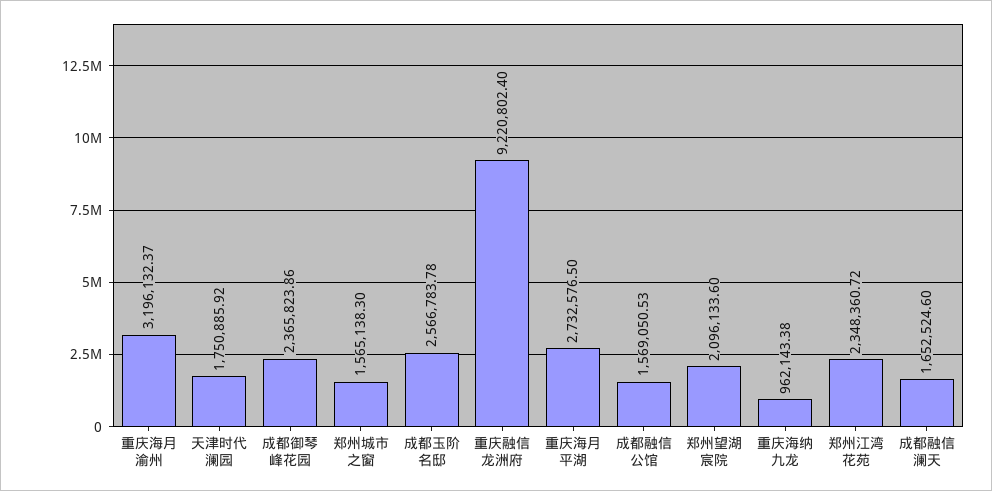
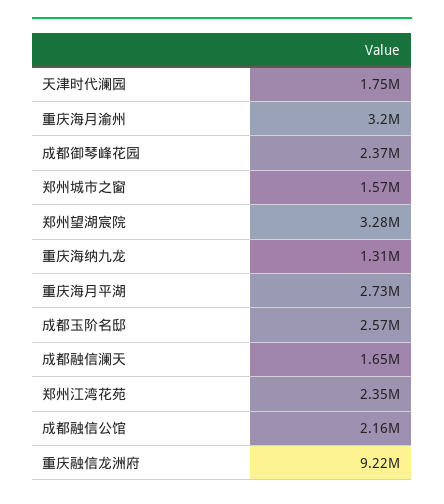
  {
    "重庆海月渝州": 3196132.37,
    "天津时代澜园": 1750885.92,
    "成都御琴峰花园": 2365823.86,
    "郑州城市之窗": 1565138.3,
    "成都玉阶名邸": 2566783.78,
    "重庆融信龙洲府": 9220802.4,
    "重庆海月平湖": 2732576.5,
-   "成都融信公馆": 1569050.53,
+   "成都融信公馆": 2160000,
-   "郑州望湖宸院": 2096133.6,
+   "郑州望湖宸院": 3280000,
-   "重庆海纳九龙": 962143.38,
+   "重庆海纳九龙": 1310000,
    "郑州江湾花苑": 2348360.72,
    "成都融信澜天": 1652524.6
  }

